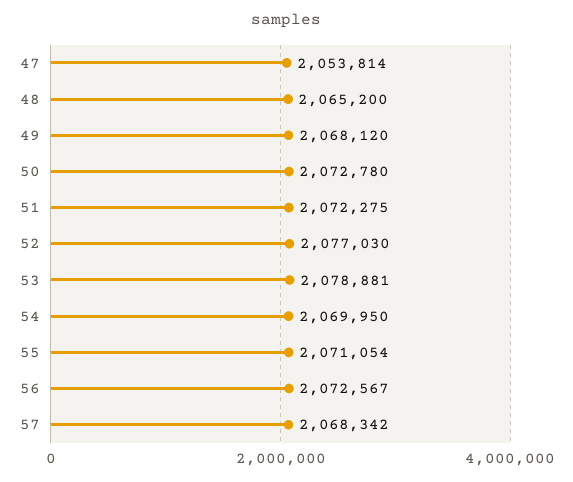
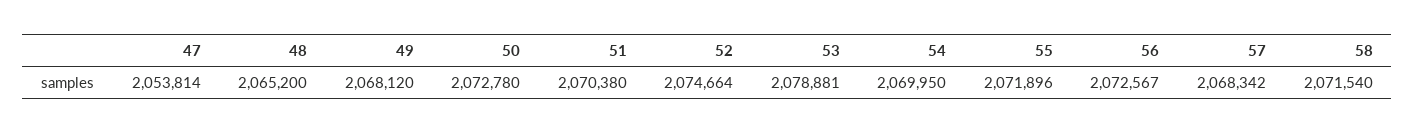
  {
    "47": 2053814,
    "48": 2065200,
    "49": 2068120,
    "50": 2072780,
-   "51": 2072275,
+   "51": 2070380,
-   "52": 2077030,
+   "52": 2074664,
    "53": 2078881,
    "54": 2069950,
-   "55": 2071054,
+   "55": 2071896,
    "56": 2072567,
-   "57": 2068342
+   "57": 2068342,
+   "58": 2071540
  }

